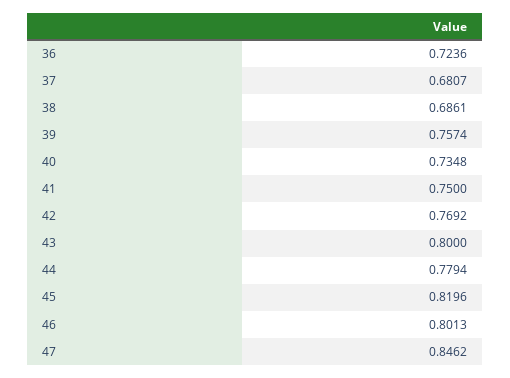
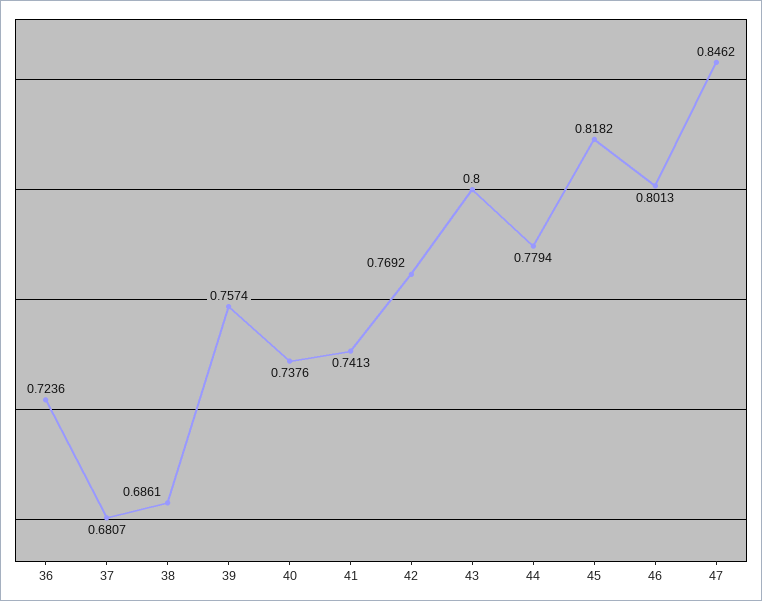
  {
    "36": 0.7236,
    "37": 0.6807,
    "38": 0.6861,
    "39": 0.7574,
-   "40": 0.7348,
+   "40": 0.7376,
-   "41": 0.75,
+   "41": 0.7413,
    "42": 0.7692,
    "43": 0.8,
    "44": 0.7794,
-   "45": 0.8196,
+   "45": 0.8182,
    "46": 0.8013,
    "47": 0.8462
  }

